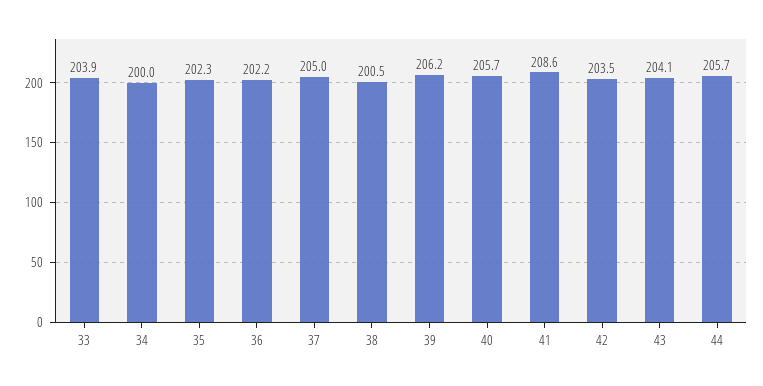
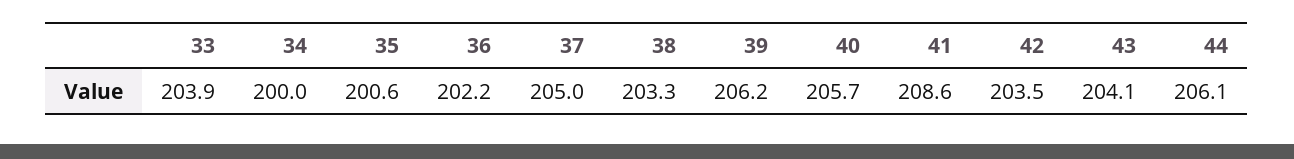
  {
    "33": 203.9,
    "34": 200,
-   "35": 202.3,
+   "35": 200.6,
    "36": 202.2,
    "37": 205,
-   "38": 200.5,
+   "38": 203.3,
    "39": 206.2,
    "40": 205.7,
    "41": 208.6,
    "42": 203.5,
    "43": 204.1,
-   "44": 205.7
+   "44": 206.1
  }

